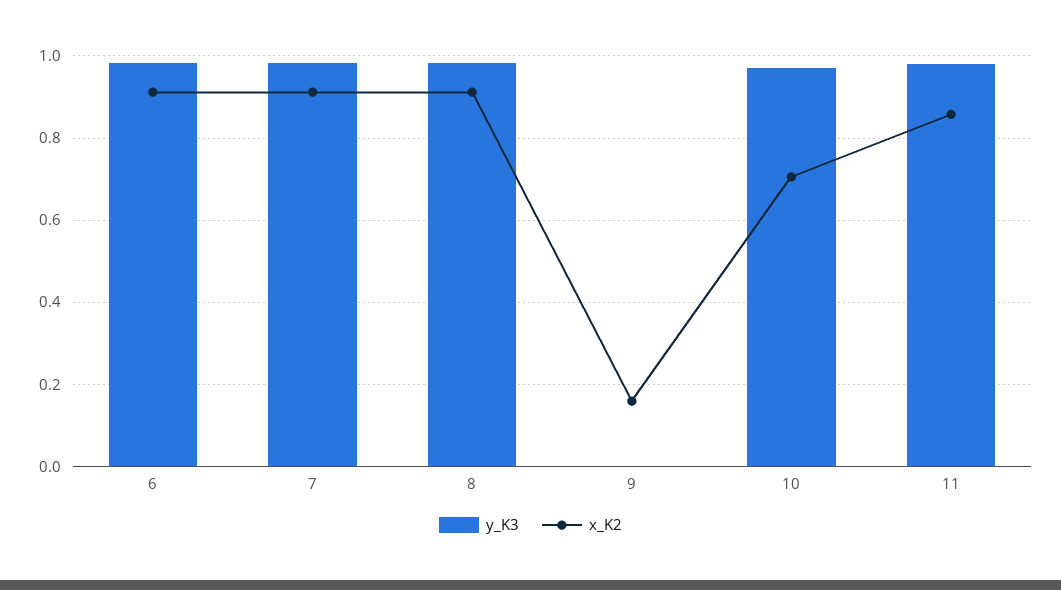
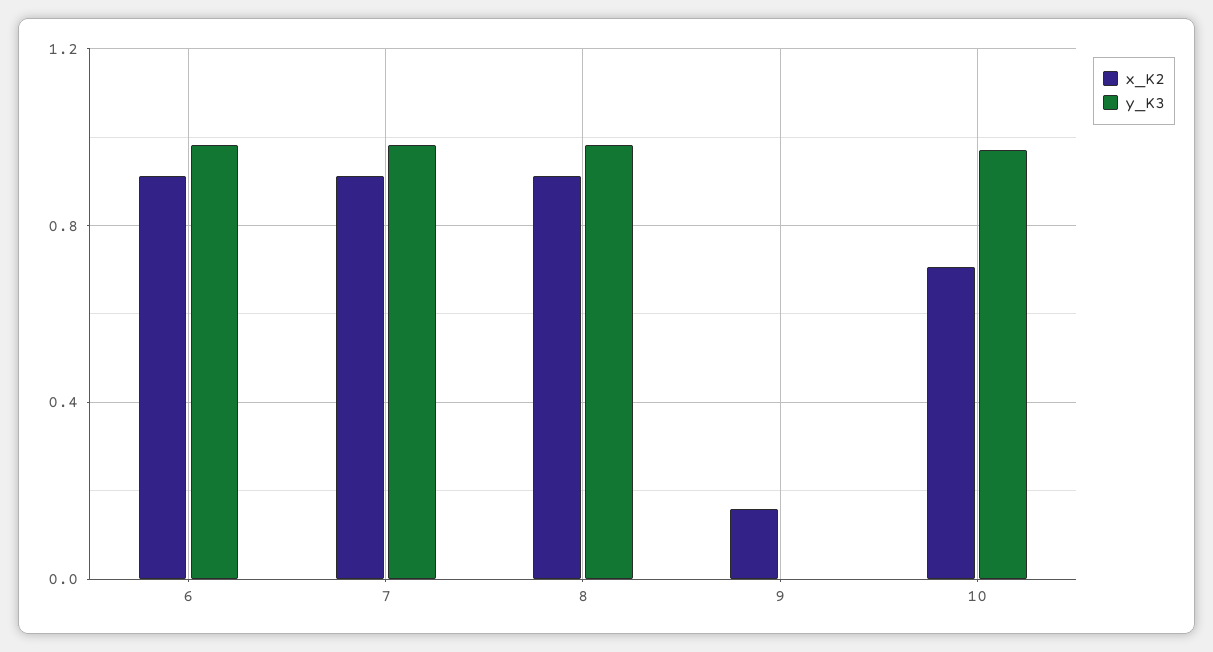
  {
    "y_K3": {
      "6": 0.98,
      "7": 0.98,
      "8": 0.98,
      "9": 0,
-     "10": 0.98,
+     "10": 0.98
-     "11": 0.98
    },
    "x_K2": {
      "6": 0.92,
      "7": 0.92,
      "8": 0.92,
      "9": 0.16,
-     "10": 0.7,
+     "10": 0.7
-     "11": 0.86
    }
  }

